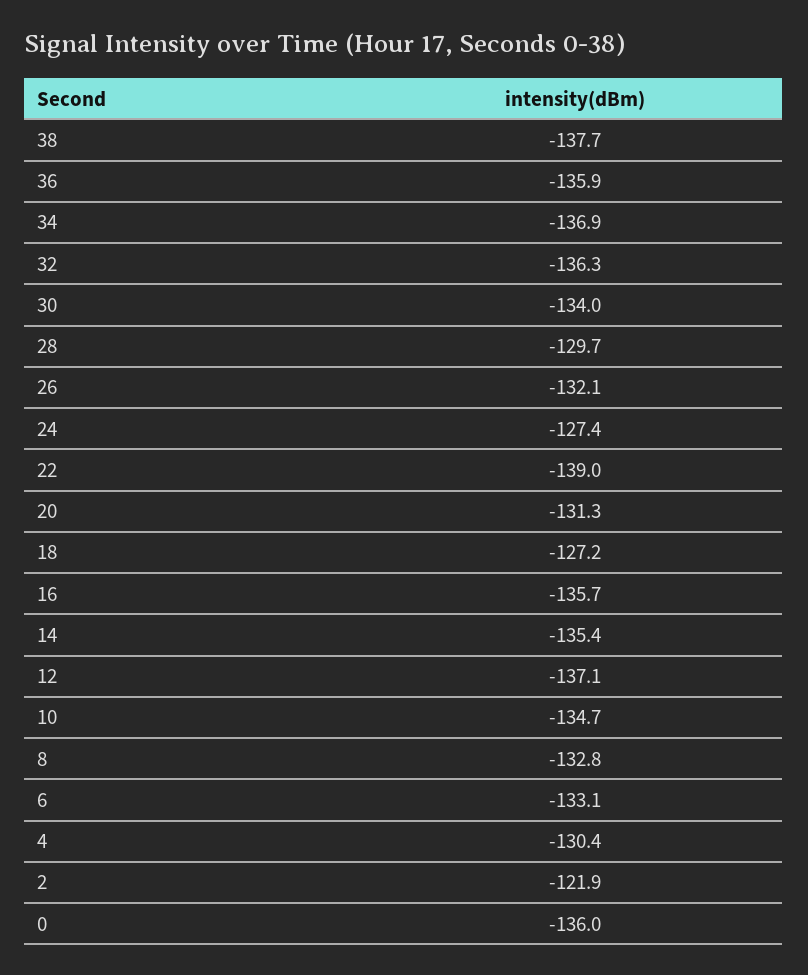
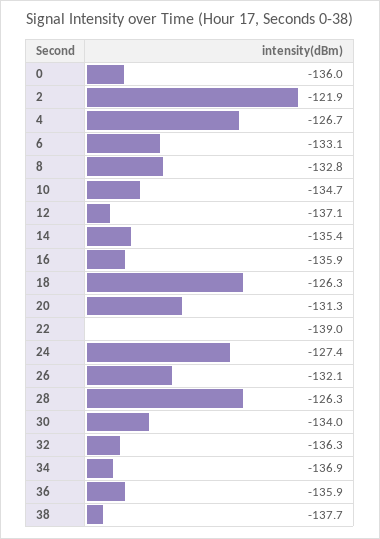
  {
    "38": -137.7,
    "36": -135.9,
    "34": -136.9,
    "32": -136.3,
    "30": -134,
-   "28": -129.7,
+   "28": -126.3,
    "26": -132.1,
    "24": -127.4,
    "22": -139,
    "20": -131.3,
-   "18": -127.2,
+   "18": -126.3,
-   "16": -135.7,
+   "16": -135.9,
    "14": -135.4,
    "12": -137.1,
    "10": -134.7,
    "8": -132.8,
    "6": -133.1,
-   "4": -130.4,
+   "4": -126.7,
    "2": -121.9,
    "0": -136
  }

